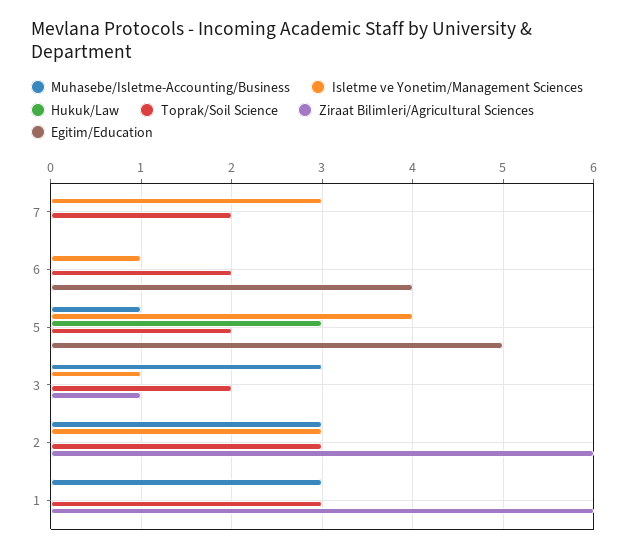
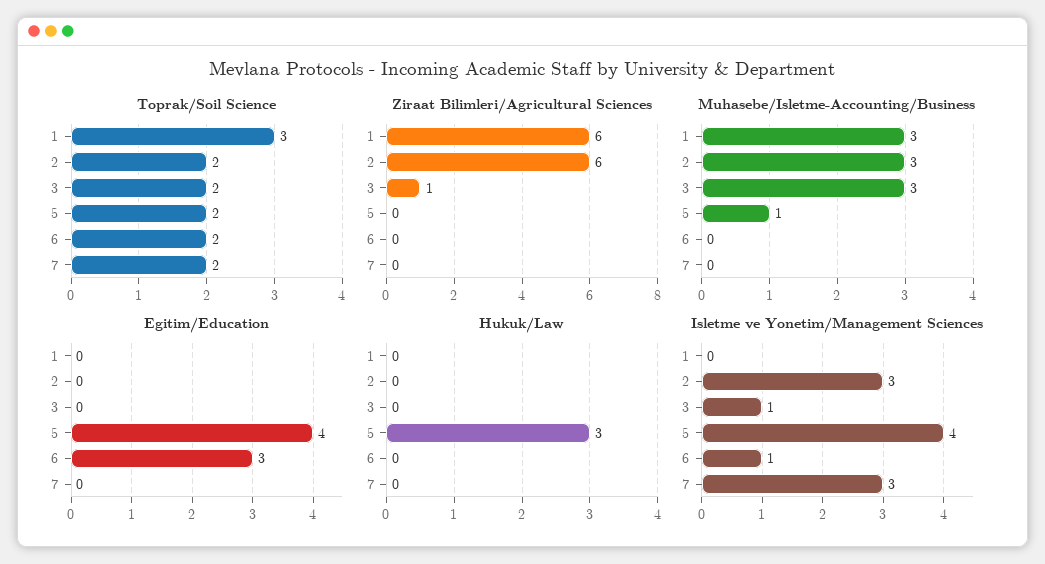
  {
    "Muhasebe/Isletme-Accounting/Business": {
      "7": 0,
      "6": 0,
      "5": 1,
      "3": 3,
      "2": 3,
      "1": 3
    },
    "Isletme ve Yonetim/Management Sciences": {
      "7": 3,
      "6": 1,
      "5": 4,
      "3": 1,
      "2": 3,
      "1": 0
    },
    "Hukuk/Law": {
      "7": 0,
      "6": 0,
      "5": 3,
      "3": 0,
      "2": 0,
      "1": 0
    },
    "Toprak/Soil Science": {
      "7": 2,
      "6": 2,
      "5": 2,
      "3": 2,
-     "2": 3,
+     "2": 2,
      "1": 3
    },
    "Ziraat Bilimleri/Agricultural Sciences": {
      "7": 0,
      "6": 0,
      "5": 0,
      "3": 1,
      "2": 6,
      "1": 6
    },
    "Egitim/Education": {
      "7": 0,
-     "6": 4,
+     "6": 3,
-     "5": 5,
+     "5": 4,
      "3": 0,
      "2": 0,
      "1": 0
    }
  }

